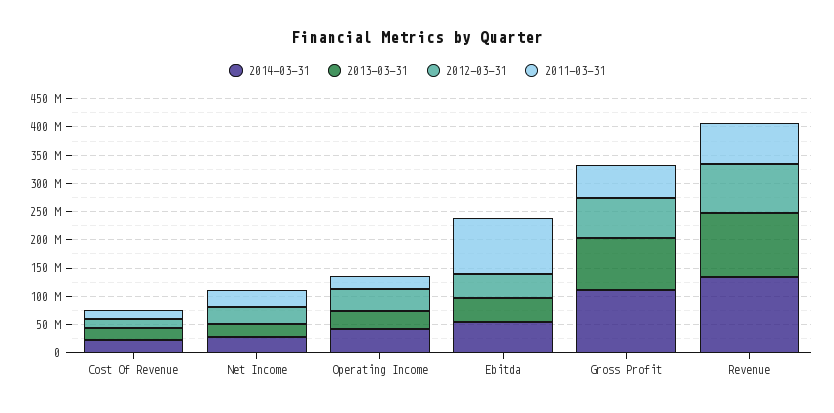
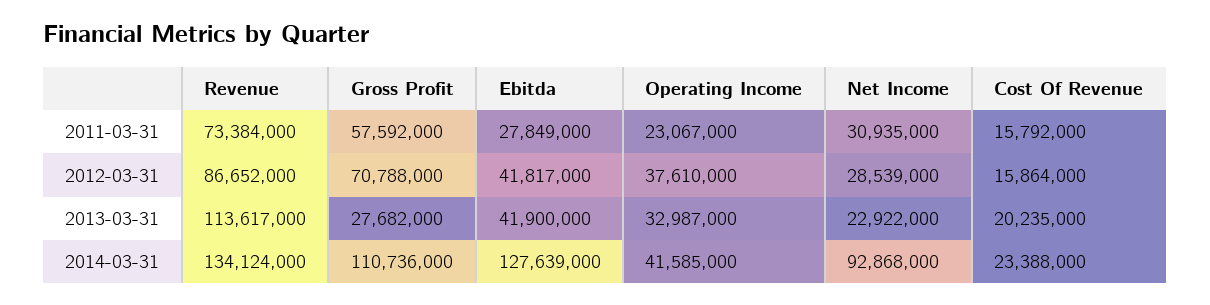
  {
    "2014-03-31": {
      "Cost Of Revenue": 23388000,
-     "Net Income": 25000000,
+     "Net Income": 92868000,
      "Operating Income": 41585000,
-     "Ebitda": 50000000,
+     "Ebitda": 127639000,
      "Gross Profit": 110736000,
      "Revenue": 134124000
    },
    "2013-03-31": {
      "Cost Of Revenue": 20235000,
      "Net Income": 22922000,
      "Operating Income": 32987000,
      "Ebitda": 41900000,
-     "Gross Profit": 100000000,
+     "Gross Profit": 27682000,
      "Revenue": 113617000
    },
    "2012-03-31": {
      "Cost Of Revenue": 15864000,
      "Net Income": 28539000,
      "Operating Income": 37610000,
      "Ebitda": 41817000,
      "Gross Profit": 70788000,
      "Revenue": 86652000
    },
    "2011-03-31": {
      "Cost Of Revenue": 15792000,
      "Net Income": 30935000,
      "Operating Income": 23067000,
-     "Ebitda": 100000000,
+     "Ebitda": 27849000,
      "Gross Profit": 57592000,
      "Revenue": 73384000
    }
  }

